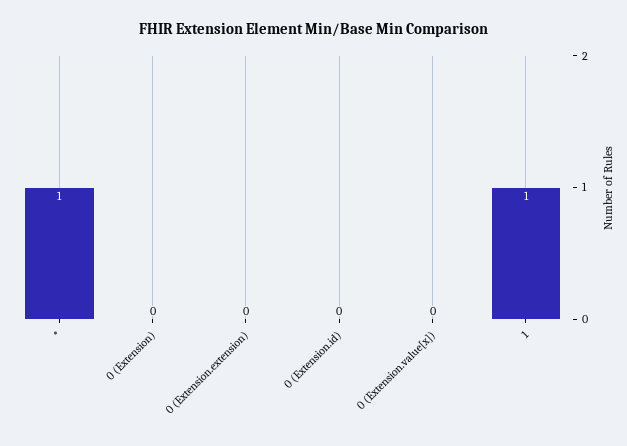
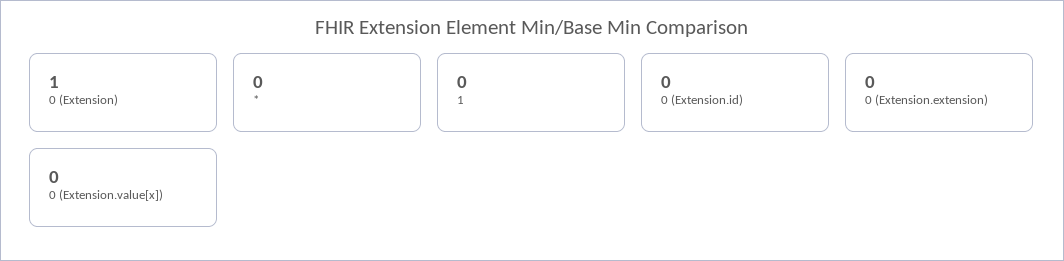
  {
-   "*": 1,
+   "*": 0,
-   "0 (Extension)": 0,
+   "0 (Extension)": 1,
    "0 (Extension.extension)": 0,
    "0 (Extension.id)": 0,
    "0 (Extension.value[x])": 0,
-   "1": 1
+   "1": 0
  }

